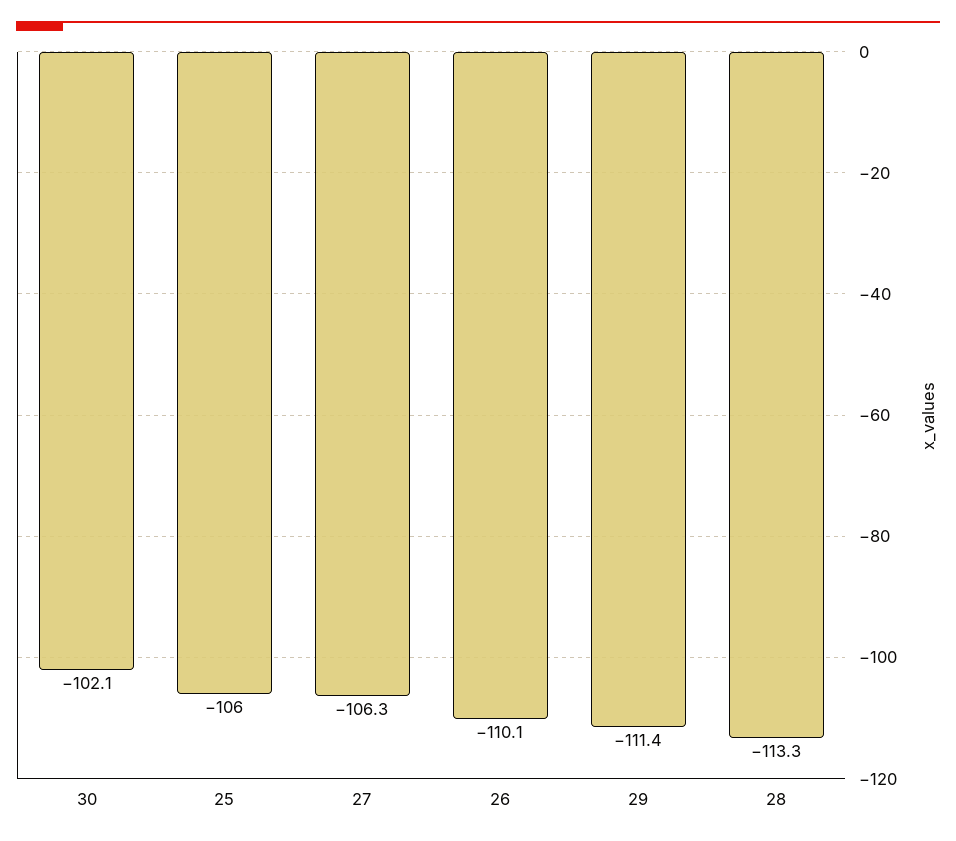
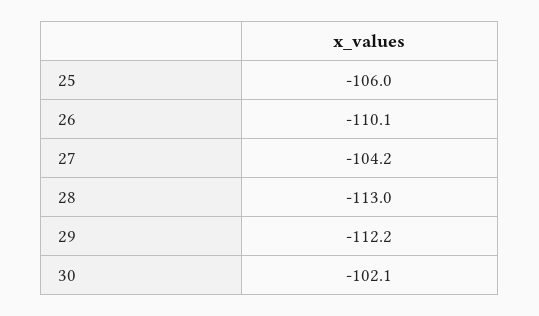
  {
    "30": -102.1,
    "25": -106,
-   "27": -106.3,
+   "27": -104.2,
    "26": -110.1,
-   "29": -111.4,
+   "29": -112.2,
-   "28": -113.3
+   "28": -113
  }

